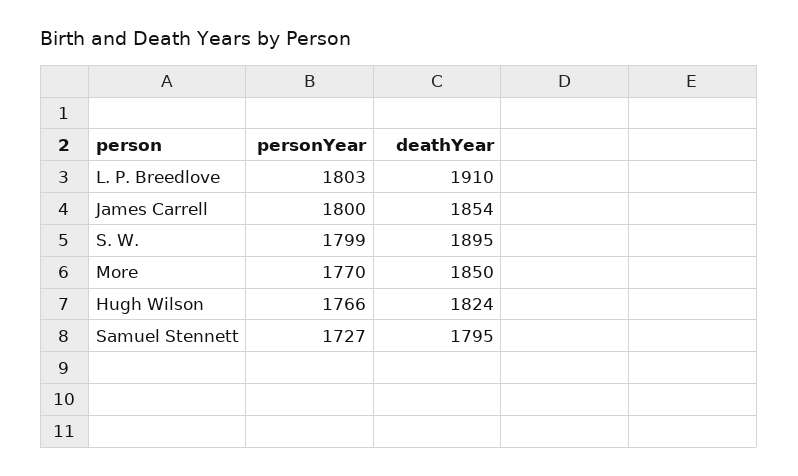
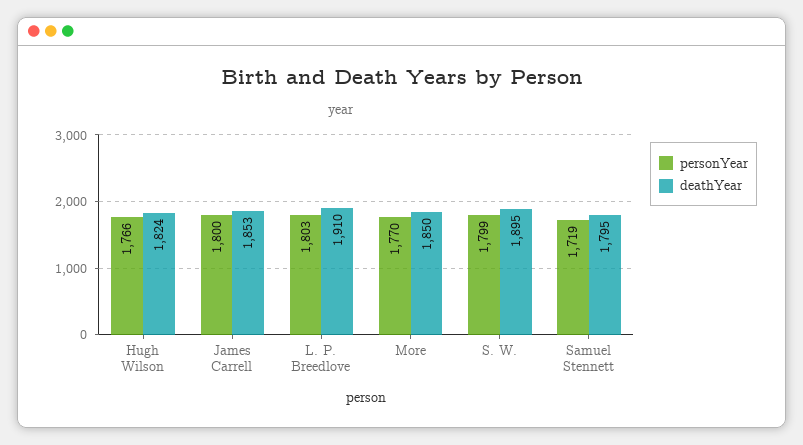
  {
    "personYear": {
      "L. P. Breedlove": 1803,
      "James Carrell": 1800,
      "S. W.": 1799,
      "More": 1770,
      "Hugh Wilson": 1766,
-     "Samuel Stennett": 1727
+     "Samuel Stennett": 1719
    },
    "deathYear": {
      "L. P. Breedlove": 1910,
-     "James Carrell": 1854,
+     "James Carrell": 1853,
      "S. W.": 1895,
      "More": 1850,
      "Hugh Wilson": 1824,
      "Samuel Stennett": 1795
    }
  }

